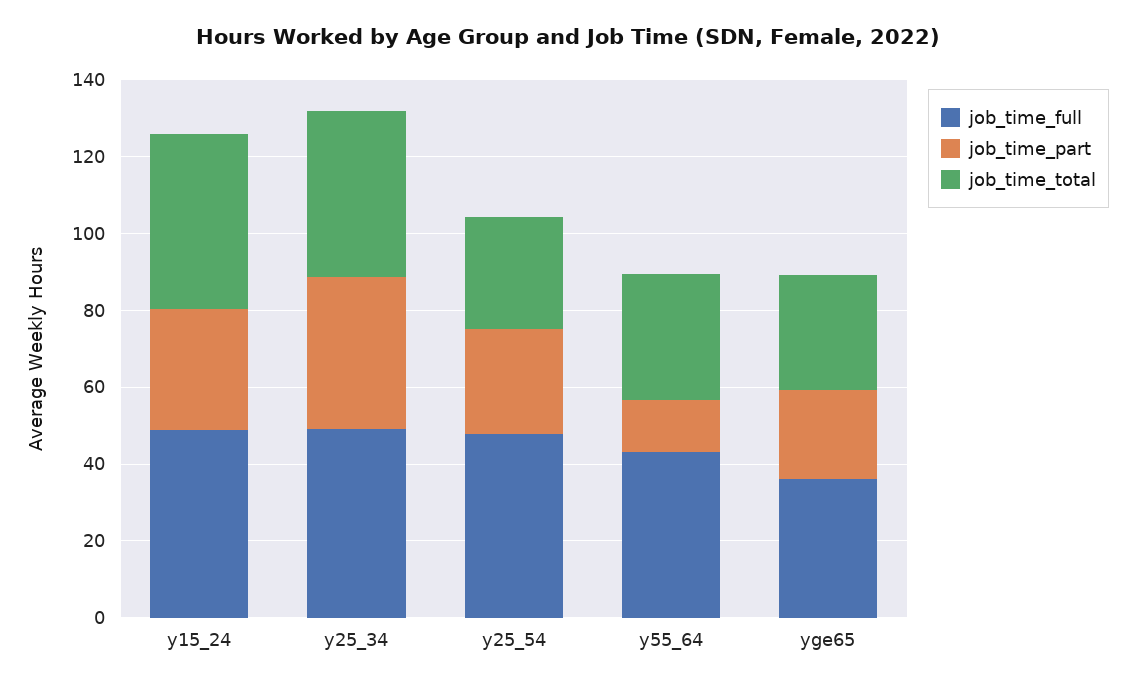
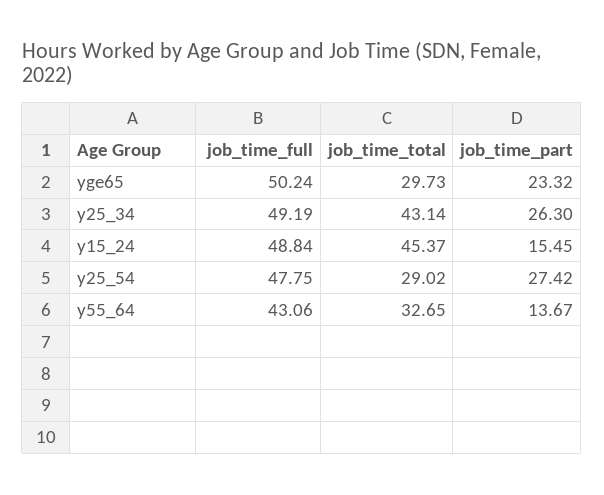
  {
    "job_time_full": {
      "y15_24": 48.84,
      "y25_34": 49.19,
      "y25_54": 47.75,
      "y55_64": 43.06,
-     "yge65": 35
+     "yge65": 50.24
    },
    "job_time_part": {
-     "y15_24": 30,
+     "y15_24": 15.45,
-     "y25_34": 40,
+     "y25_34": 26.3,
      "y25_54": 27.42,
      "y55_64": 13.67,
      "yge65": 23.32
    },
    "job_time_total": {
      "y15_24": 45.37,
      "y25_34": 43.14,
      "y25_54": 29.02,
      "y55_64": 32.65,
      "yge65": 29.73
    }
  }

